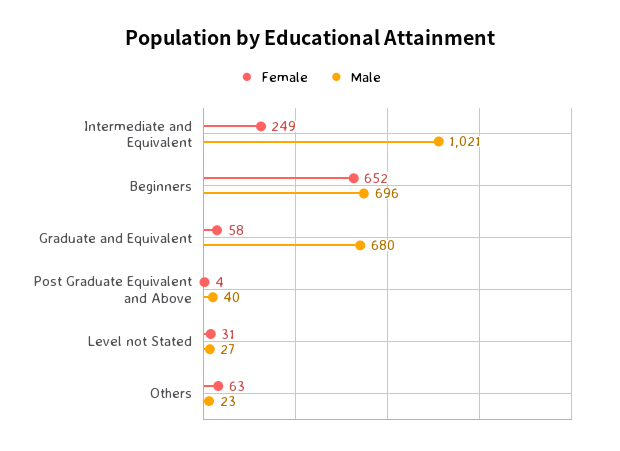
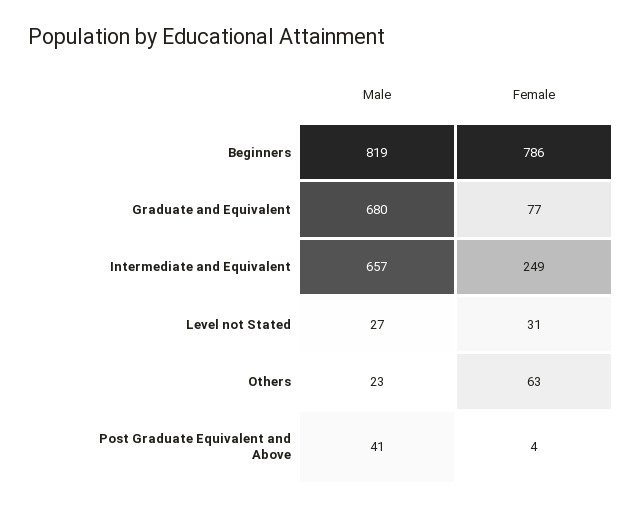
  {
    "Female": {
      "Intermediate and Equivalent": 249,
-     "Beginners": 652,
+     "Beginners": 786,
-     "Graduate and Equivalent": 58,
+     "Graduate and Equivalent": 77,
      "Post Graduate Equivalent and Above": 4,
      "Level not Stated": 31,
      "Others": 63
    },
    "Male": {
-     "Intermediate and Equivalent": 1021,
+     "Intermediate and Equivalent": 657,
-     "Beginners": 696,
+     "Beginners": 819,
      "Graduate and Equivalent": 680,
-     "Post Graduate Equivalent and Above": 40,
+     "Post Graduate Equivalent and Above": 41,
      "Level not Stated": 27,
      "Others": 23
    }
  }

